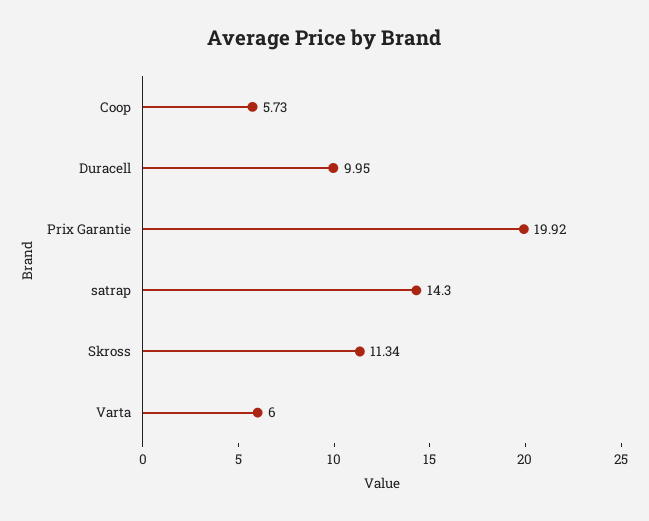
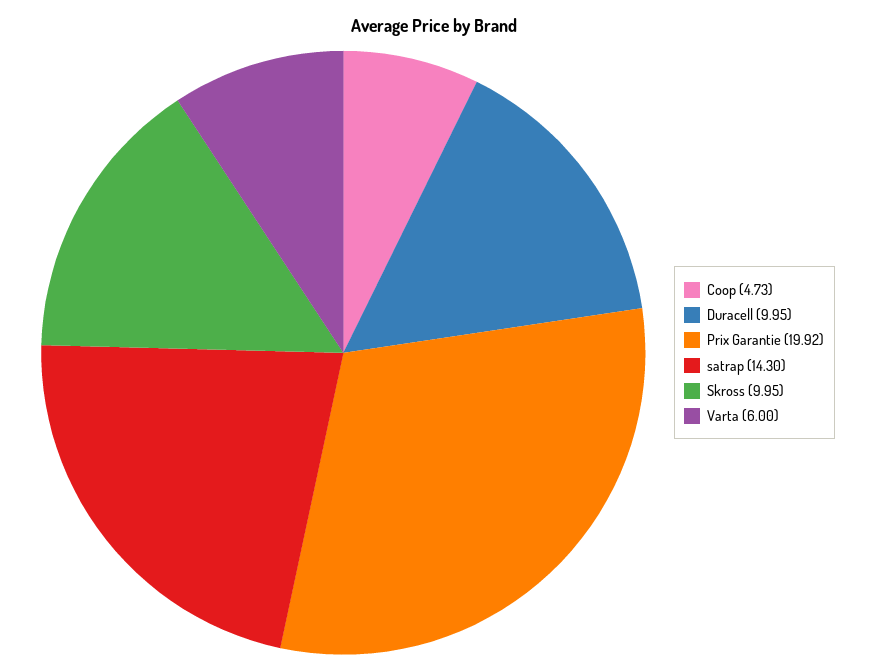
  {
-   "Coop": 5.73,
+   "Coop": 4.73,
    "Duracell": 9.95,
    "Prix Garantie": 19.92,
    "satrap": 14.3,
-   "Skross": 11.34,
+   "Skross": 9.95,
    "Varta": 6
  }

